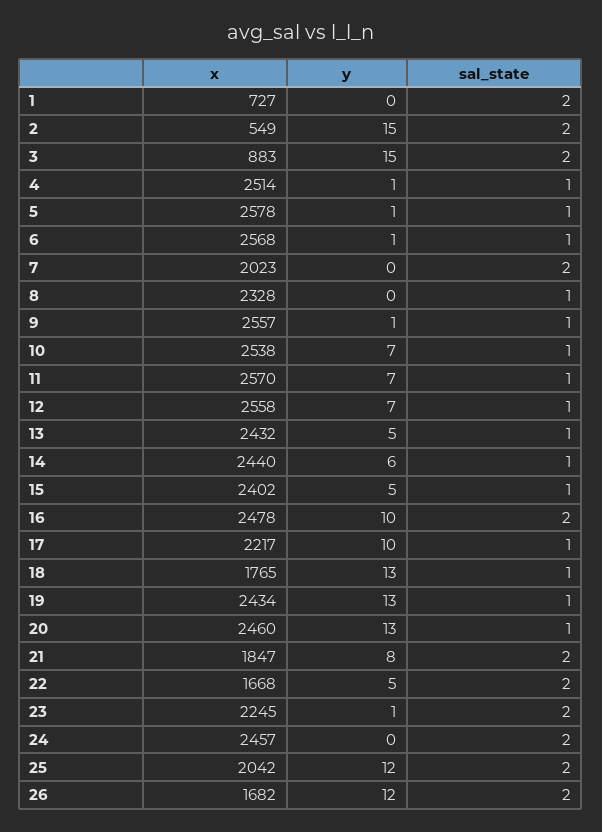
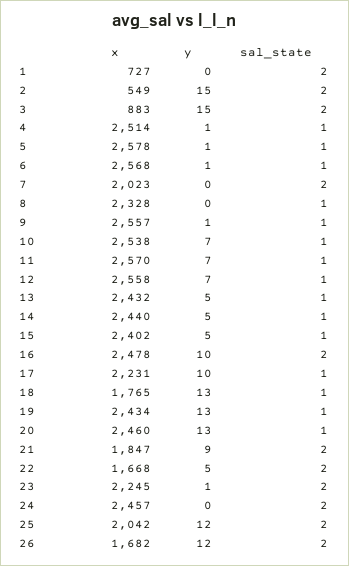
  {
    "x": {
      "1": 727,
      "2": 549,
      "3": 883,
      "4": 2514,
      "5": 2578,
      "6": 2568,
      "7": 2023,
      "8": 2328,
      "9": 2557,
      "10": 2538,
      "11": 2570,
      "12": 2558,
      "13": 2432,
      "14": 2440,
      "15": 2402,
      "16": 2478,
-     "17": 2217,
+     "17": 2231,
      "18": 1765,
      "19": 2434,
      "20": 2460,
      "21": 1847,
      "22": 1668,
      "23": 2245,
      "24": 2457,
      "25": 2042,
      "26": 1682
    },
    "y": {
      "1": 0,
      "2": 15,
      "3": 15,
      "4": 1,
      "5": 1,
      "6": 1,
      "7": 0,
      "8": 0,
      "9": 1,
      "10": 7,
      "11": 7,
      "12": 7,
      "13": 5,
-     "14": 6,
+     "14": 5,
      "15": 5,
      "16": 10,
      "17": 10,
      "18": 13,
      "19": 13,
      "20": 13,
-     "21": 8,
+     "21": 9,
      "22": 5,
      "23": 1,
      "24": 0,
      "25": 12,
      "26": 12
    },
    "sal_state": {
      "1": 2,
      "2": 2,
      "3": 2,
      "4": 1,
      "5": 1,
      "6": 1,
      "7": 2,
      "8": 1,
      "9": 1,
      "10": 1,
      "11": 1,
      "12": 1,
      "13": 1,
      "14": 1,
      "15": 1,
      "16": 2,
      "17": 1,
      "18": 1,
      "19": 1,
      "20": 1,
      "21": 2,
      "22": 2,
      "23": 2,
      "24": 2,
      "25": 2,
      "26": 2
    }
  }

